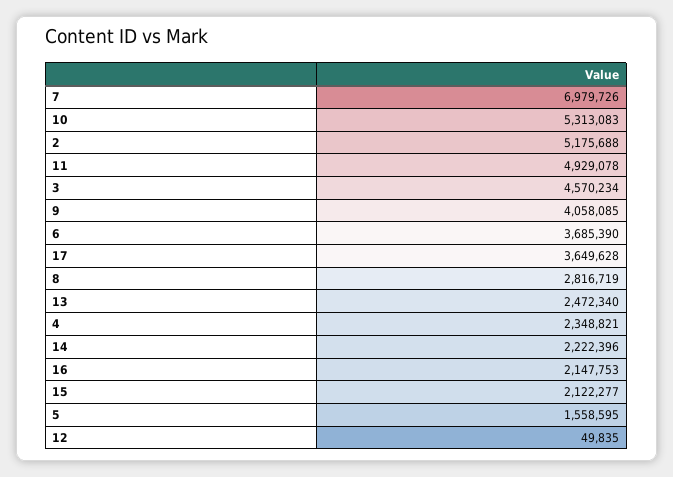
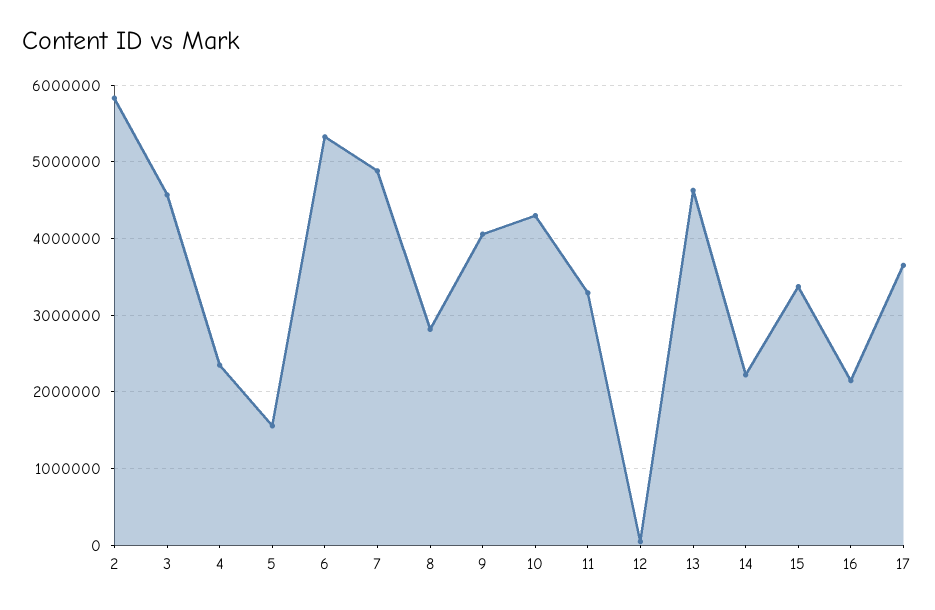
  {
-   "7": 6979726,
+   "7": 4900000,
-   "10": 5313083,
+   "10": 4300000,
-   "2": 5175688,
+   "2": 5800000,
-   "11": 4929078,
+   "11": 3300000,
    "3": 4570234,
    "9": 4058085,
-   "6": 3685390,
+   "6": 5300000,
    "17": 3649628,
    "8": 2816719,
-   "13": 2472340,
+   "13": 4600000,
    "4": 2348821,
    "14": 2222396,
    "16": 2147753,
-   "15": 2122277,
+   "15": 3400000,
    "5": 1558595,
    "12": 49835
  }

